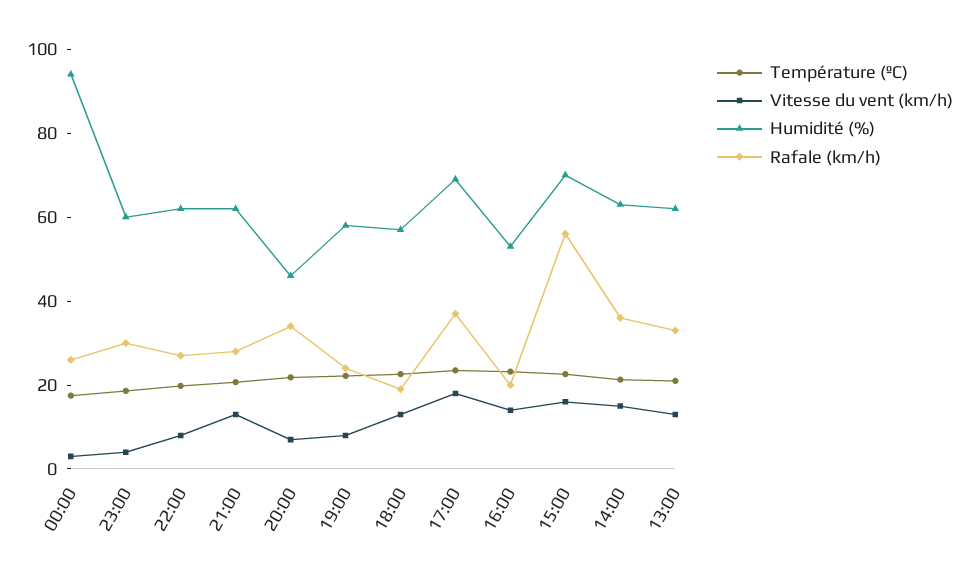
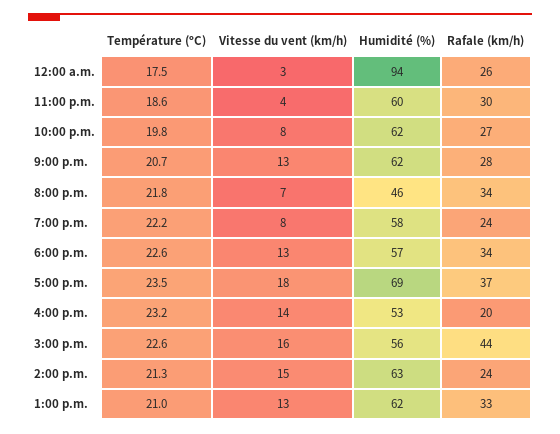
  {
    "Température (ºC)": {
      "00:00": 17.5,
      "23:00": 18.6,
      "22:00": 19.8,
      "21:00": 20.7,
      "20:00": 21.8,
      "19:00": 22.2,
      "18:00": 22.6,
      "17:00": 23.5,
      "16:00": 23.2,
      "15:00": 22.6,
      "14:00": 21.3,
      "13:00": 21
    },
    "Vitesse du vent (km/h)": {
      "00:00": 3,
      "23:00": 4,
      "22:00": 8,
      "21:00": 13,
      "20:00": 7,
      "19:00": 8,
      "18:00": 13,
      "17:00": 18,
      "16:00": 14,
      "15:00": 16,
      "14:00": 15,
      "13:00": 13
    },
    "Humidité (%)": {
      "00:00": 94,
      "23:00": 60,
      "22:00": 62,
      "21:00": 62,
      "20:00": 46,
      "19:00": 58,
      "18:00": 57,
      "17:00": 69,
      "16:00": 53,
-     "15:00": 70,
+     "15:00": 56,
      "14:00": 63,
      "13:00": 62
    },
    "Rafale (km/h)": {
      "00:00": 26,
      "23:00": 30,
      "22:00": 27,
      "21:00": 28,
      "20:00": 34,
      "19:00": 24,
-     "18:00": 20,
+     "18:00": 34,
      "17:00": 37,
      "16:00": 20,
-     "15:00": 55,
+     "15:00": 44,
-     "14:00": 35,
+     "14:00": 24,
      "13:00": 33
    }
  }

